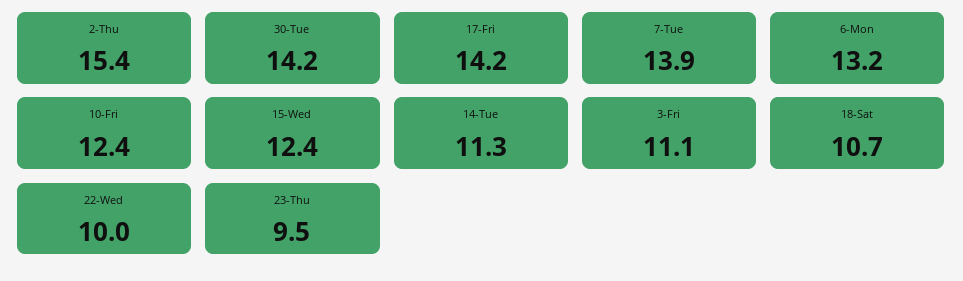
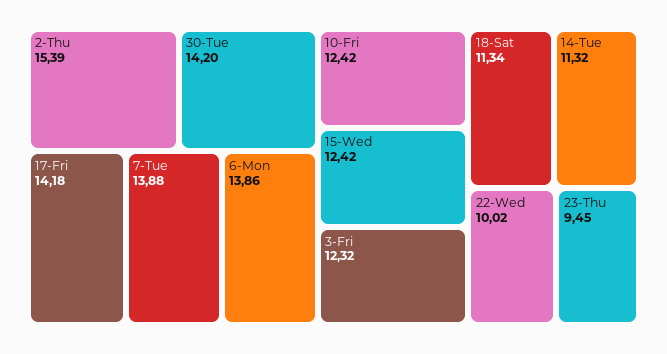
  {
    "2-Thu": 15.39,
    "30-Tue": 14.2,
    "17-Fri": 14.18,
    "7-Tue": 13.88,
-   "6-Mon": 13.2,
+   "6-Mon": 13.86,
    "10-Fri": 12.42,
    "15-Wed": 12.42,
    "14-Tue": 11.32,
-   "3-Fri": 11.1,
+   "3-Fri": 12.32,
-   "18-Sat": 10.7,
+   "18-Sat": 11.34,
    "22-Wed": 10.02,
    "23-Thu": 9.45
  }

